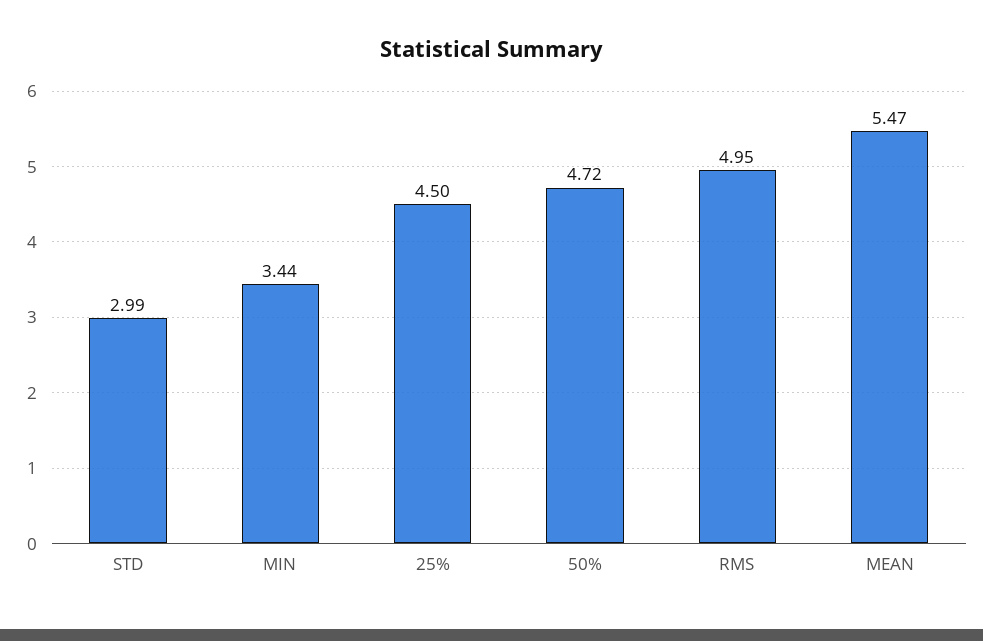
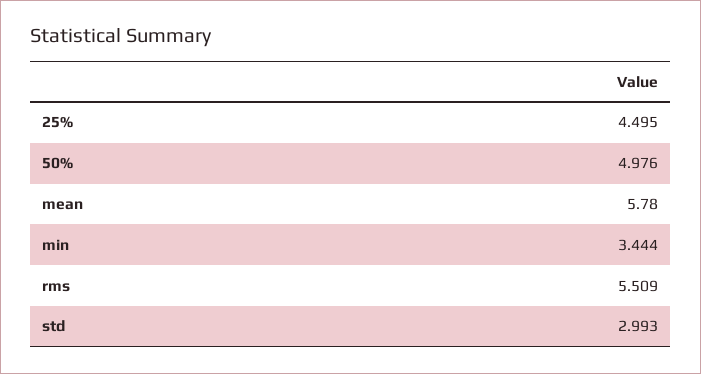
  {
    "STD": 2.993,
    "MIN": 3.444,
    "25%": 4.495,
-   "50%": 4.72,
+   "50%": 4.976,
-   "RMS": 4.95,
+   "RMS": 5.509,
-   "MEAN": 5.47
+   "MEAN": 5.78
  }

